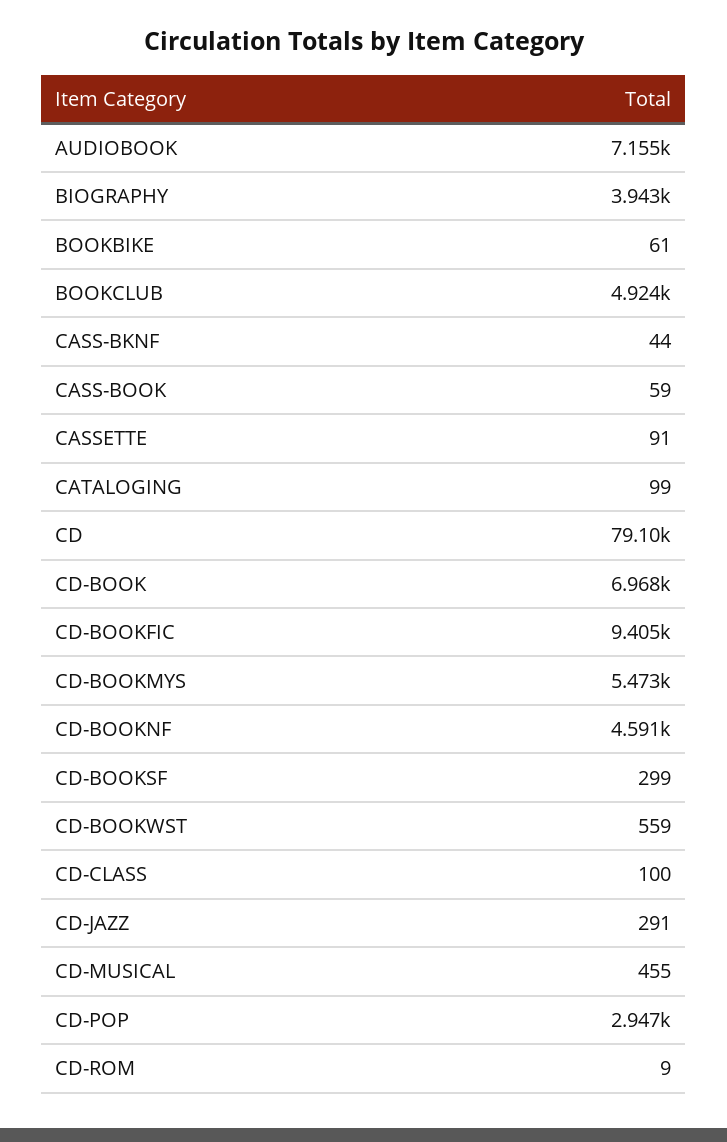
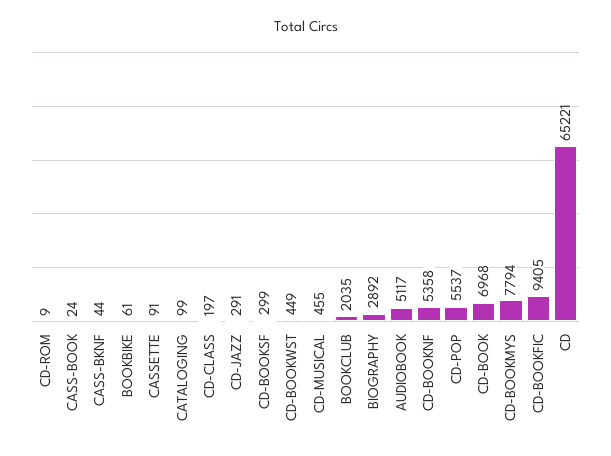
  {
-   "AUDIOBOOK": 7155,
+   "AUDIOBOOK": 5117,
-   "BIOGRAPHY": 3943,
+   "BIOGRAPHY": 2892,
    "BOOKBIKE": 61,
-   "BOOKCLUB": 4924,
+   "BOOKCLUB": 2035,
    "CASS-BKNF": 44,
-   "CASS-BOOK": 59,
+   "CASS-BOOK": 24,
    "CASSETTE": 91,
    "CATALOGING": 99,
-   "CD": 79100,
+   "CD": 65221,
    "CD-BOOK": 6968,
    "CD-BOOKFIC": 9405,
-   "CD-BOOKMYS": 5473,
+   "CD-BOOKMYS": 7794,
-   "CD-BOOKNF": 4591,
+   "CD-BOOKNF": 5358,
    "CD-BOOKSF": 299,
-   "CD-BOOKWST": 559,
+   "CD-BOOKWST": 449,
-   "CD-CLASS": 100,
+   "CD-CLASS": 197,
    "CD-JAZZ": 291,
    "CD-MUSICAL": 455,
-   "CD-POP": 2947,
+   "CD-POP": 5537,
    "CD-ROM": 9
  }

